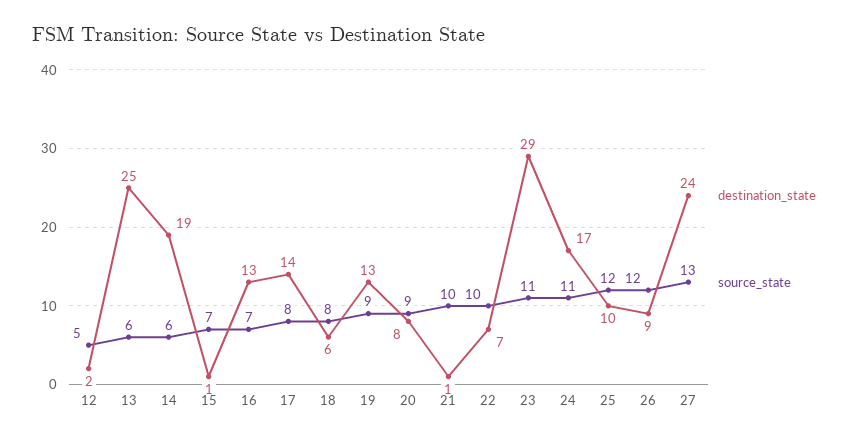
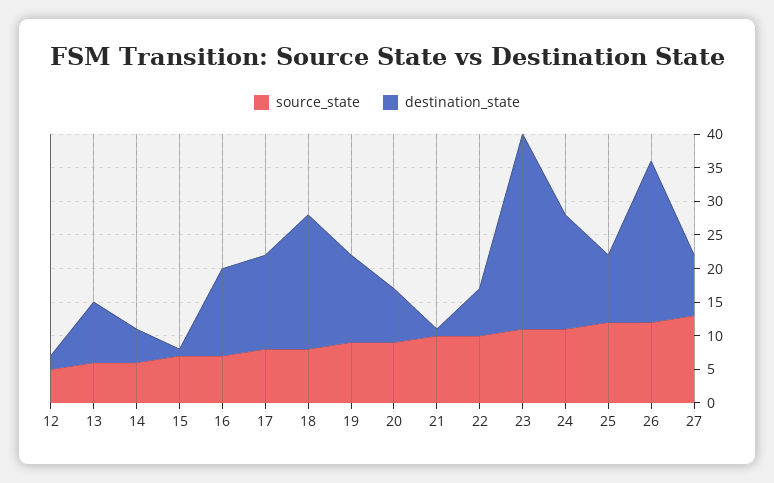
  {
    "destination_state": {
      "12": 2,
-     "13": 25,
+     "13": 10,
-     "14": 19,
+     "14": 5,
      "15": 1,
      "16": 13,
      "17": 14,
-     "18": 6,
+     "18": 20,
      "19": 13,
      "20": 8,
      "21": 1,
      "22": 7,
      "23": 29,
      "24": 17,
      "25": 10,
-     "26": 9,
+     "26": 25,
-     "27": 24
+     "27": 10
    },
    "source_state": {
      "12": 5,
      "13": 6,
      "14": 6,
      "15": 7,
      "16": 7,
      "17": 8,
      "18": 8,
      "19": 9,
      "20": 9,
      "21": 10,
      "22": 10,
      "23": 11,
      "24": 11,
      "25": 12,
      "26": 12,
      "27": 13
    }
  }

